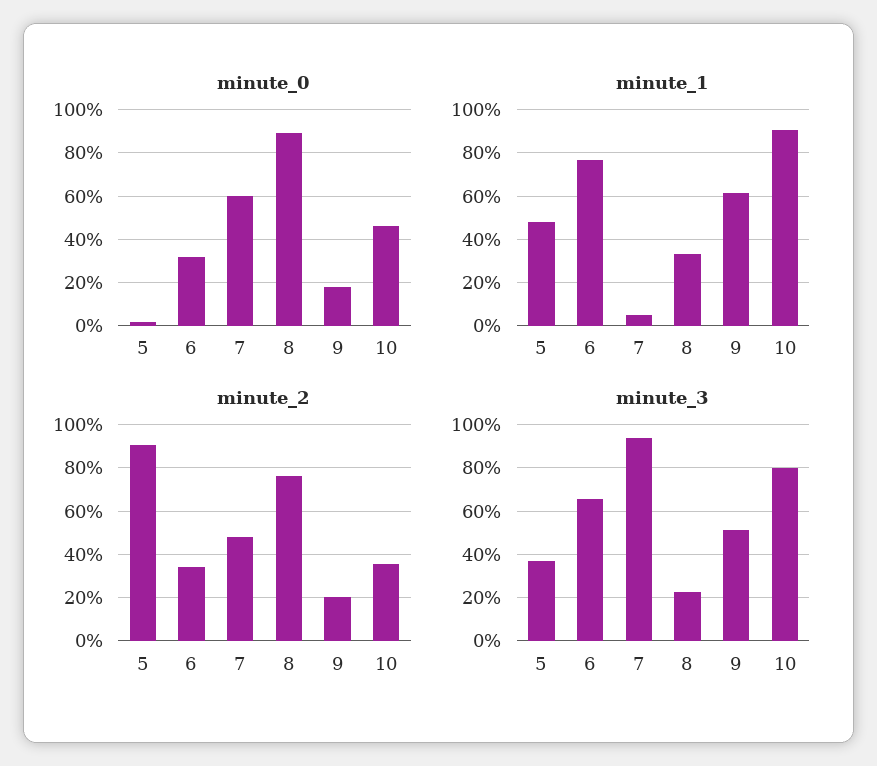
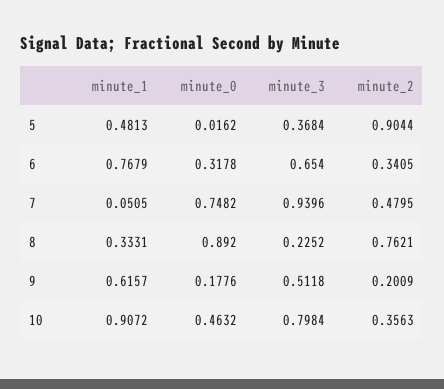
  {
    "minute_0": {
      "5": 0.0162,
      "6": 0.3178,
-     "7": 0.6,
+     "7": 0.7482,
      "8": 0.892,
      "9": 0.1776,
      "10": 0.4632
    },
    "minute_1": {
      "5": 0.4813,
      "6": 0.7679,
      "7": 0.0505,
      "8": 0.3331,
      "9": 0.6157,
      "10": 0.9072
    },
    "minute_2": {
      "5": 0.9044,
      "6": 0.3405,
      "7": 0.4795,
      "8": 0.7621,
      "9": 0.2009,
      "10": 0.3563
    },
    "minute_3": {
      "5": 0.3684,
      "6": 0.654,
      "7": 0.9396,
      "8": 0.2252,
      "9": 0.5118,
      "10": 0.7984
    }
  }

